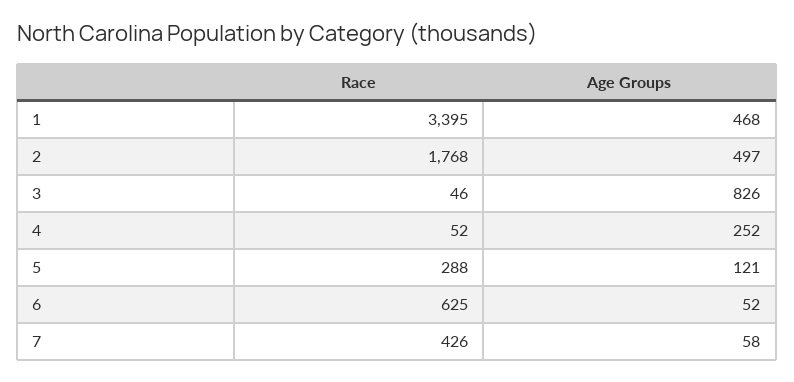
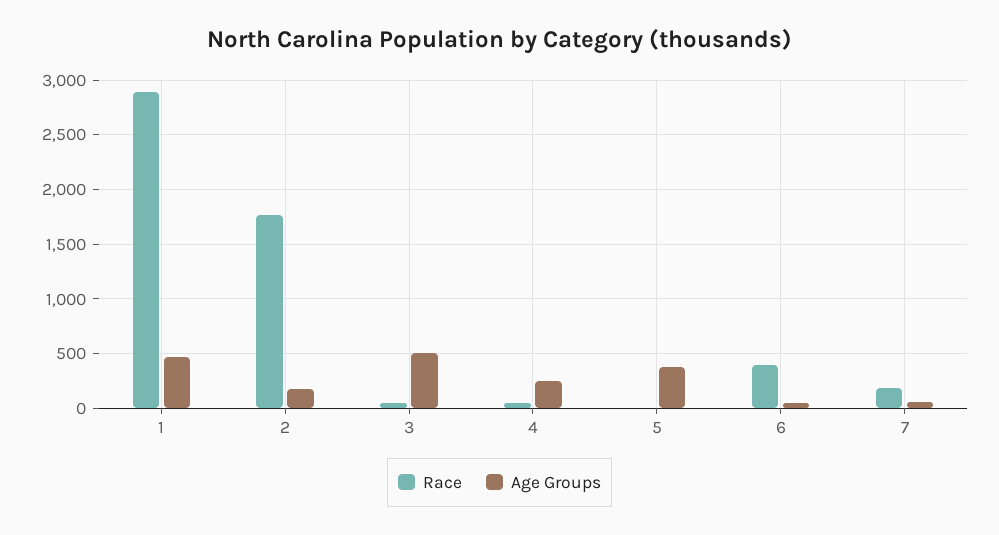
  {
    "Race": {
-     "1": 3395,
+     "1": 2900,
      "2": 1768,
      "3": 46,
      "4": 52,
-     "5": 288,
+     "5": 0,
-     "6": 625,
+     "6": 400,
-     "7": 426
+     "7": 200
    },
    "Age Groups": {
      "1": 468,
-     "2": 497,
+     "2": 200,
-     "3": 826,
+     "3": 500,
      "4": 252,
-     "5": 121,
+     "5": 400,
      "6": 52,
      "7": 58
    }
  }

